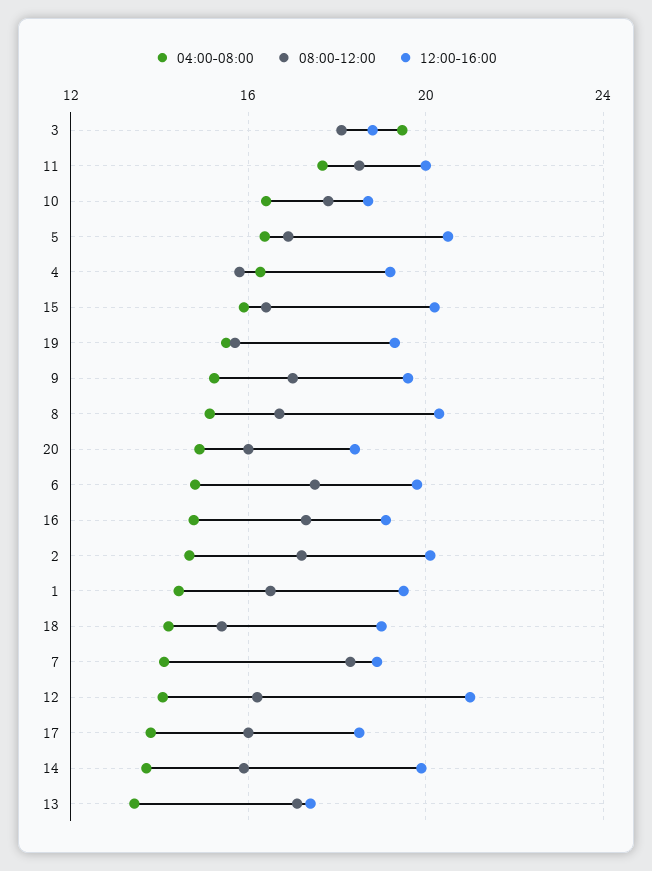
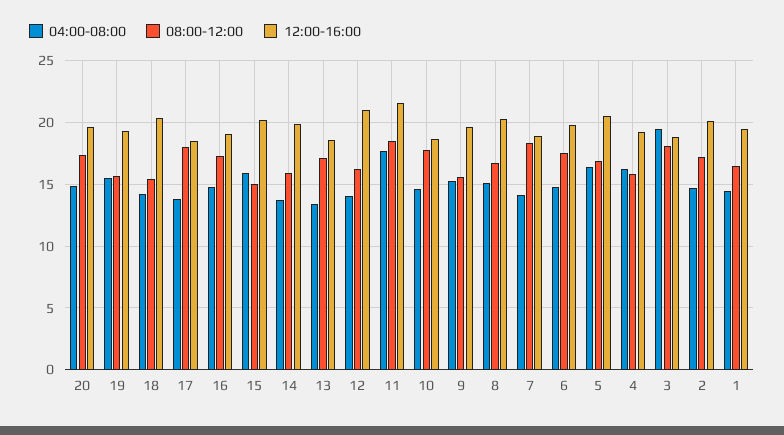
  {
    "04:00-08:00": {
      "3": 19.5,
      "11": 17.5,
-     "10": 16.5,
+     "10": 14.5,
      "5": 16.5,
      "4": 16.5,
      "15": 16,
      "19": 15.5,
      "9": 15,
      "8": 15,
      "20": 15,
      "6": 15,
      "16": 15,
      "2": 14.5,
      "1": 14.5,
      "18": 14,
      "7": 14,
      "12": 14,
      "17": 14,
      "14": 13.5,
      "13": 13.5
    },
    "08:00-12:00": {
      "3": 18,
      "11": 18.5,
      "10": 18,
      "5": 17,
      "4": 16,
-     "15": 16.5,
+     "15": 15,
      "19": 15.5,
-     "9": 17,
+     "9": 15.5,
      "8": 16.5,
-     "20": 16,
+     "20": 17.5,
      "6": 17.5,
      "16": 17.5,
      "2": 17,
      "1": 16.5,
      "18": 15.5,
      "7": 18.5,
      "12": 16,
-     "17": 16,
+     "17": 18,
      "14": 16,
      "13": 17
    },
    "12:00-16:00": {
      "3": 19,
-     "11": 20,
+     "11": 21.5,
      "10": 18.5,
      "5": 20.5,
      "4": 19,
      "15": 20,
      "19": 19.5,
      "9": 19.5,
      "8": 20.5,
-     "20": 18.5,
+     "20": 19.5,
      "6": 20,
      "16": 19,
      "2": 20,
      "1": 19.5,
-     "18": 19,
+     "18": 20.5,
      "7": 19,
      "12": 21,
      "17": 18.5,
      "14": 20,
-     "13": 17.5
+     "13": 18.5
    }
  }

